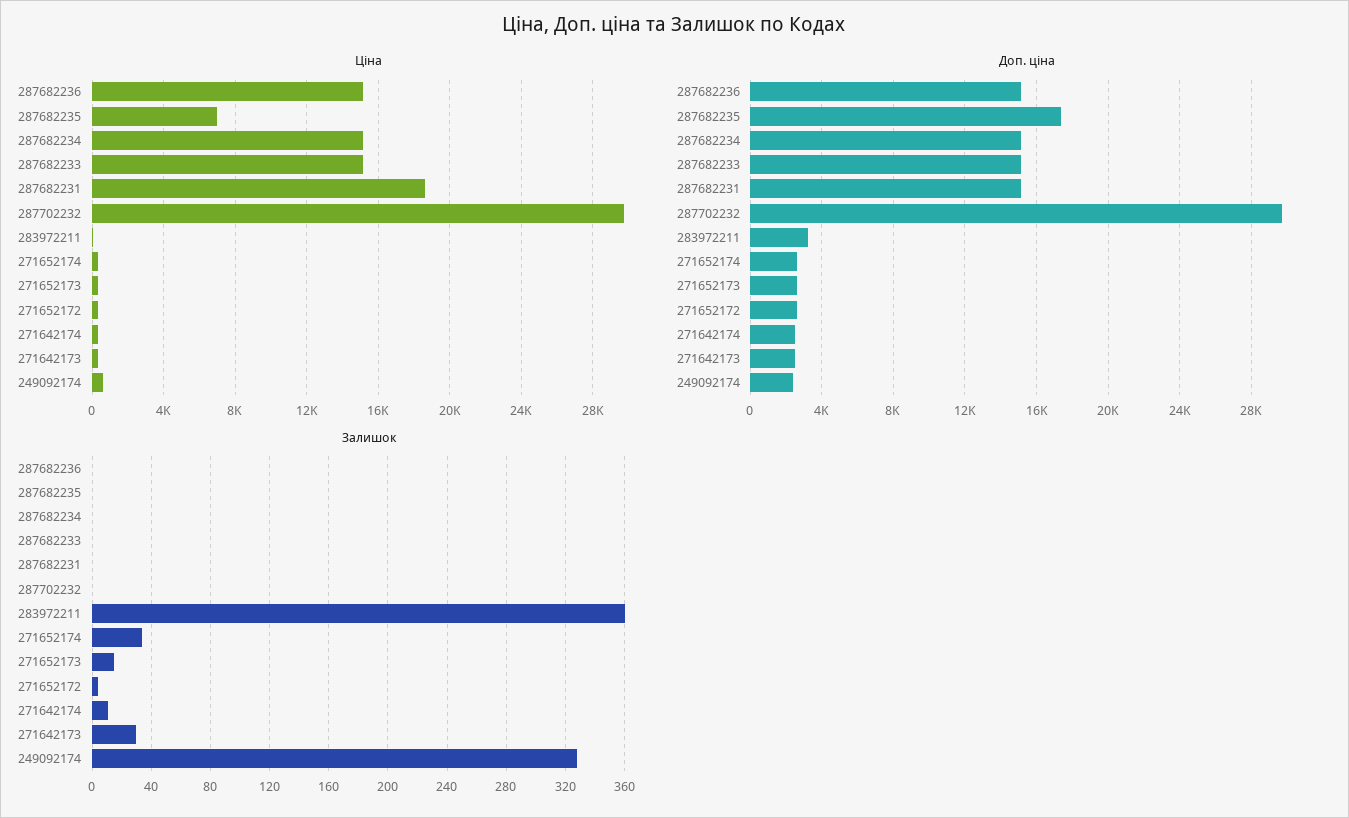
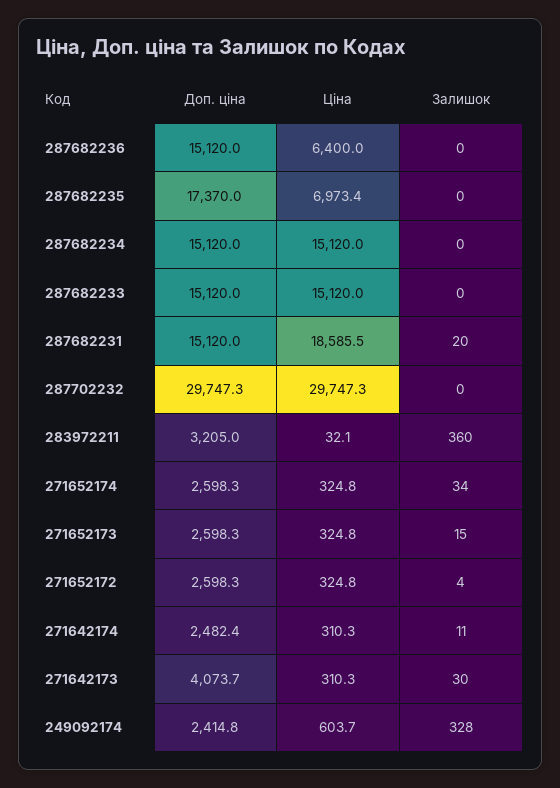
  {
    "Ціна": {
-     "287682236": 15000,
+     "287682236": 6400,
      "287682235": 6973.4,
      "287682234": 15120,
      "287682233": 15120,
      "287682231": 18585.5,
      "287702232": 29747.3,
      "283972211": 32.1,
      "271652174": 324.8,
      "271652173": 324.8,
      "271652172": 324.8,
      "271642174": 310.3,
      "271642173": 310.3,
      "249092174": 603.7
    },
    "Доп. ціна": {
      "287682236": 15120,
      "287682235": 17370,
      "287682234": 15120,
      "287682233": 15120,
      "287682231": 15120,
      "287702232": 29747.3,
      "283972211": 3205,
      "271652174": 2598.3,
      "271652173": 2598.3,
      "271652172": 2598.3,
      "271642174": 2482.4,
-     "271642173": 2500,
+     "271642173": 4073.7,
      "249092174": 2414.8
    },
    "Залишок": {
      "287682236": 0,
      "287682235": 0,
      "287682234": 0,
      "287682233": 0,
-     "287682231": 0,
+     "287682231": 20,
      "287702232": 0,
      "283972211": 360,
      "271652174": 34,
      "271652173": 15,
      "271652172": 4,
      "271642174": 11,
      "271642173": 30,
      "249092174": 328
    }
  }

